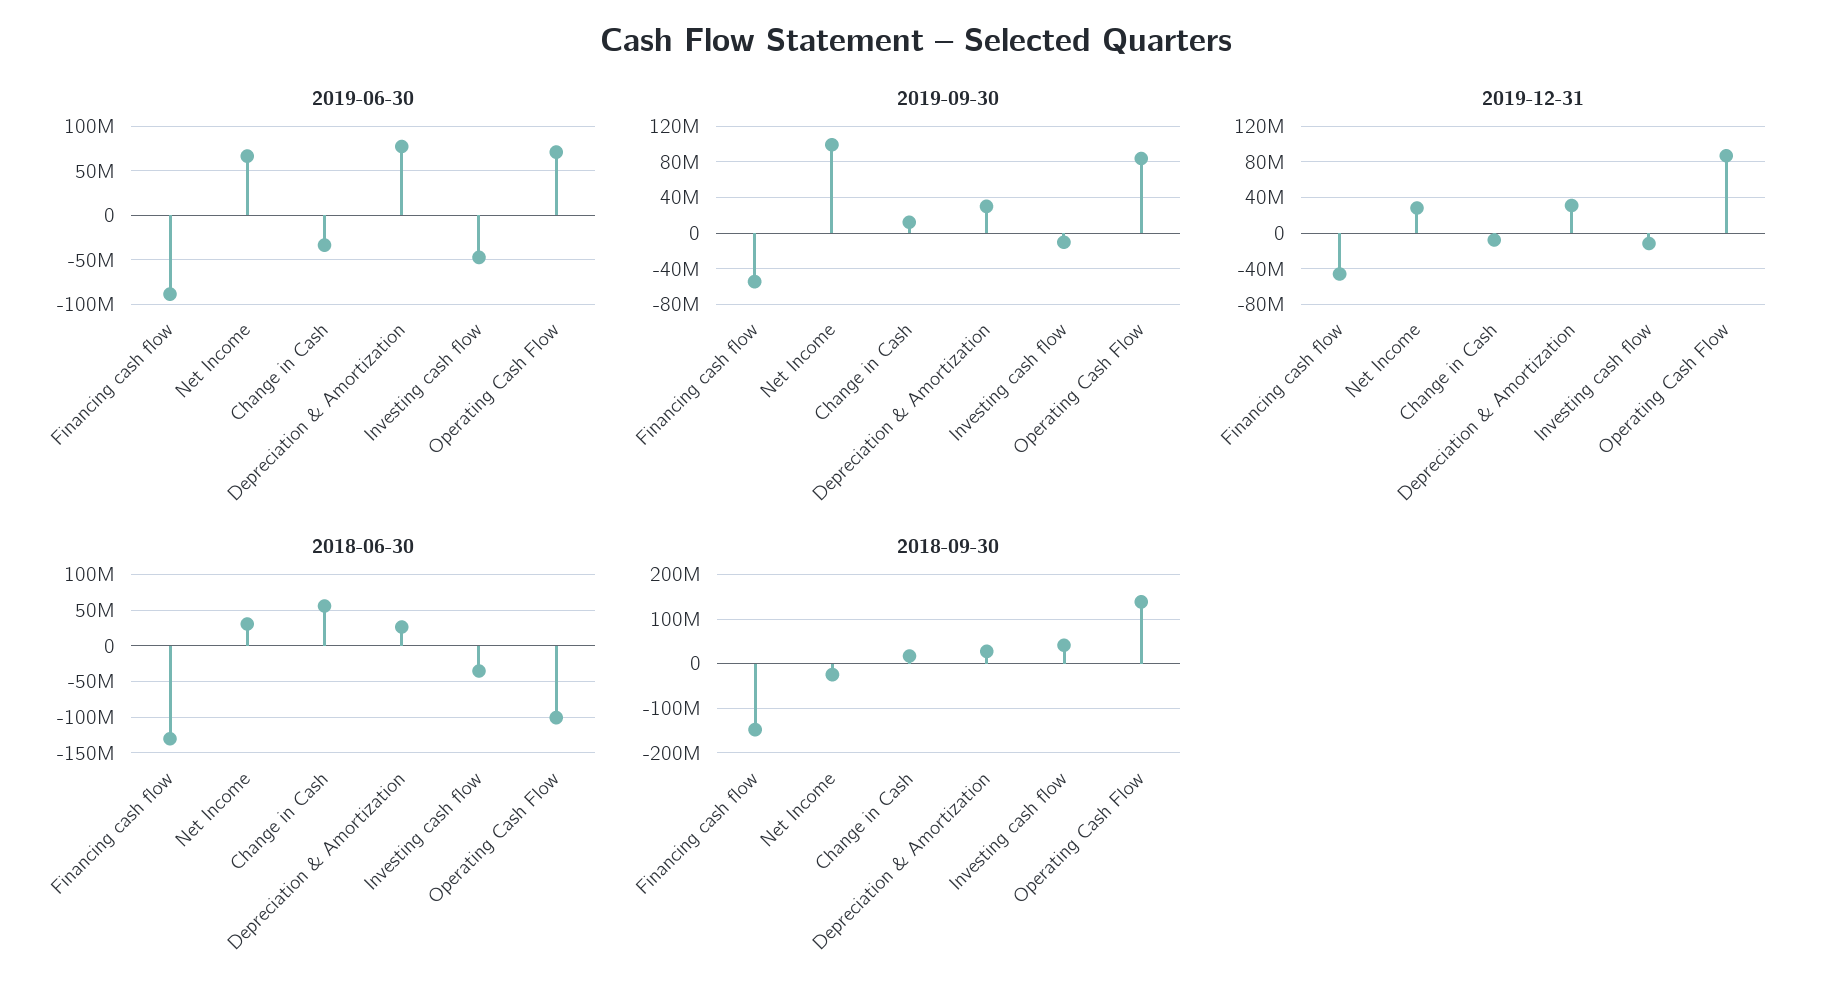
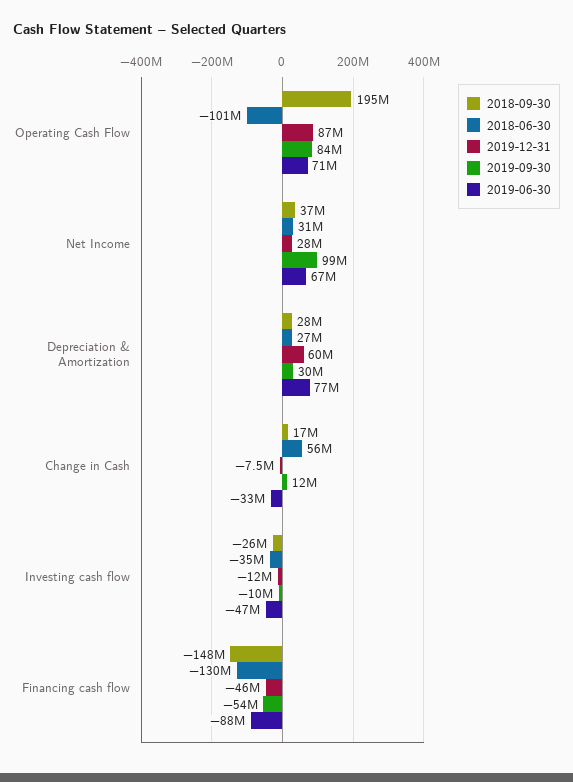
  {
    "2019-06-30": {
      "Financing cash flow": -88000000,
      "Net Income": 67000000,
      "Change in Cash": -33000000,
      "Depreciation & Amortization": 77000000,
      "Investing cash flow": -47000000,
      "Operating Cash Flow": 71000000
    },
    "2019-09-30": {
      "Financing cash flow": -54000000,
      "Net Income": 99000000,
      "Change in Cash": 12000000,
      "Depreciation & Amortization": 30000000,
      "Investing cash flow": -10000000,
      "Operating Cash Flow": 84000000
    },
    "2019-12-31": {
      "Financing cash flow": -46000000,
      "Net Income": 28000000,
      "Change in Cash": -7500000,
-     "Depreciation & Amortization": 30000000,
+     "Depreciation & Amortization": 60000000,
      "Investing cash flow": -12000000,
      "Operating Cash Flow": 87000000
    },
    "2018-06-30": {
      "Financing cash flow": -130000000,
      "Net Income": 31000000,
      "Change in Cash": 56000000,
      "Depreciation & Amortization": 27000000,
      "Investing cash flow": -35000000,
      "Operating Cash Flow": -101000000
    },
    "2018-09-30": {
      "Financing cash flow": -148000000,
-     "Net Income": -20000000,
+     "Net Income": 37000000,
      "Change in Cash": 17000000,
      "Depreciation & Amortization": 28000000,
-     "Investing cash flow": 40000000,
+     "Investing cash flow": -26000000,
-     "Operating Cash Flow": 140000000
+     "Operating Cash Flow": 195000000
    }
  }

